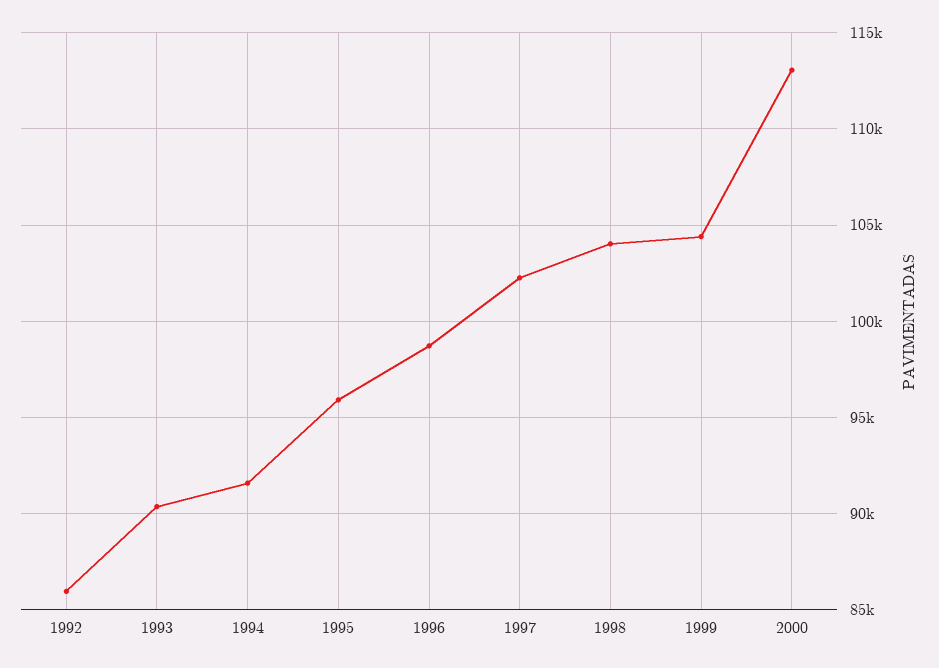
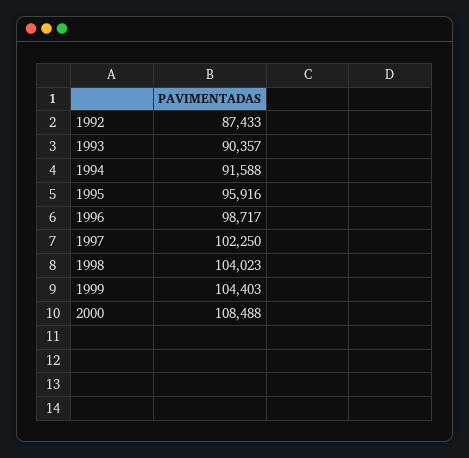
  {
-   "1992": 86000,
+   "1992": 87433,
    "1993": 90357,
    "1994": 91588,
    "1995": 95916,
    "1996": 98717,
    "1997": 102250,
    "1998": 104023,
    "1999": 104403,
-   "2000": 113000
+   "2000": 108488
  }

